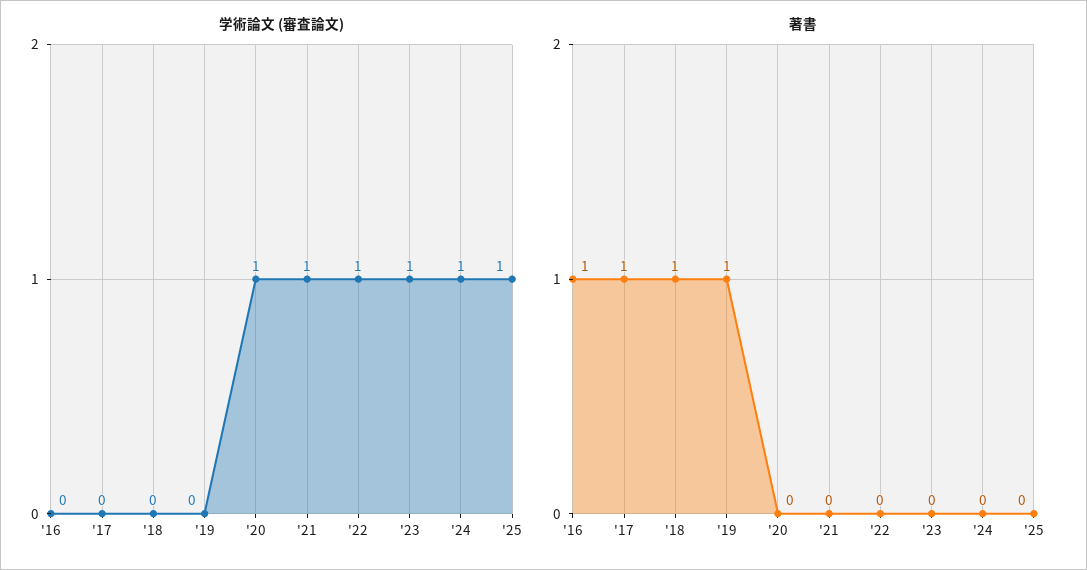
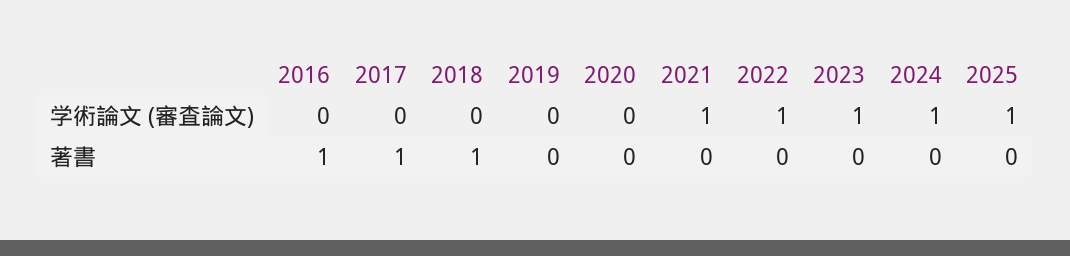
  {
    "学術論文 (審査論文)": {
      "'16": 0,
      "'17": 0,
      "'18": 0,
      "'19": 0,
-     "'20": 1,
+     "'20": 0,
      "'21": 1,
      "'22": 1,
      "'23": 1,
      "'24": 1,
      "'25": 1
    },
    "著書": {
      "'16": 1,
      "'17": 1,
      "'18": 1,
-     "'19": 1,
+     "'19": 0,
      "'20": 0,
      "'21": 0,
      "'22": 0,
      "'23": 0,
      "'24": 0,
      "'25": 0
    }
  }

